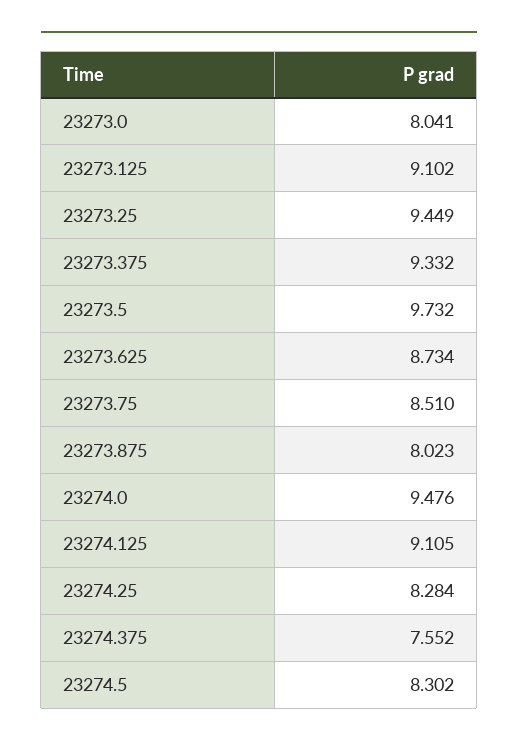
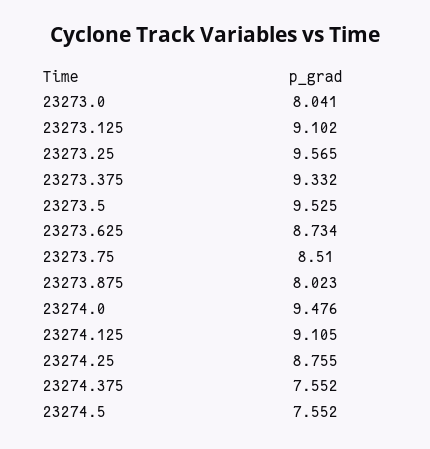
  {
    "23273.0": 8.041,
    "23273.125": 9.102,
-   "23273.25": 9.449,
+   "23273.25": 9.565,
    "23273.375": 9.332,
-   "23273.5": 9.732,
+   "23273.5": 9.525,
    "23273.625": 8.734,
    "23273.75": 8.51,
    "23273.875": 8.023,
    "23274.0": 9.476,
    "23274.125": 9.105,
-   "23274.25": 8.284,
+   "23274.25": 8.755,
    "23274.375": 7.552,
-   "23274.5": 8.302
+   "23274.5": 7.552
  }

